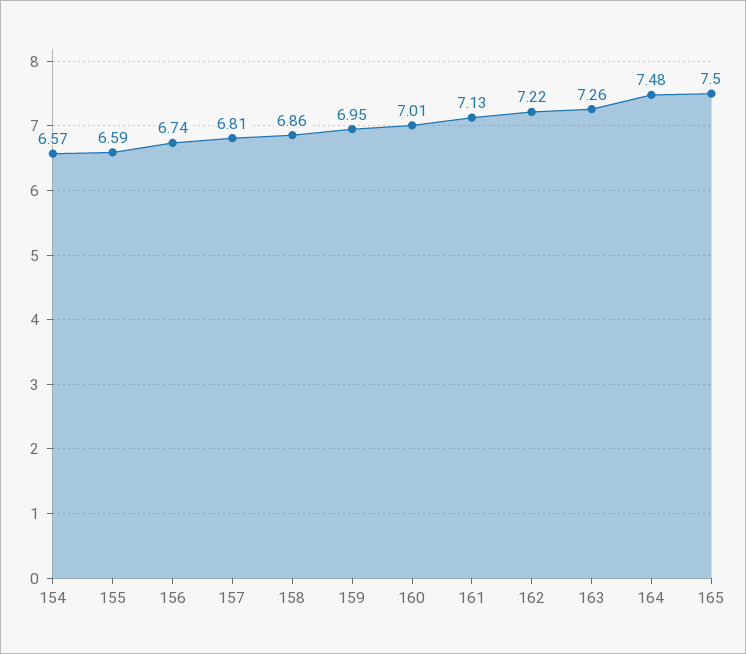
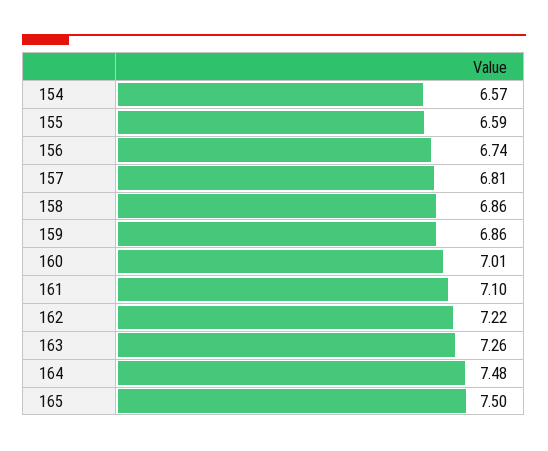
  {
    "154": 6.57,
    "155": 6.59,
    "156": 6.74,
    "157": 6.81,
    "158": 6.86,
-   "159": 6.95,
+   "159": 6.86,
    "160": 7.01,
-   "161": 7.13,
+   "161": 7.1,
    "162": 7.22,
    "163": 7.26,
    "164": 7.48,
    "165": 7.5
  }

